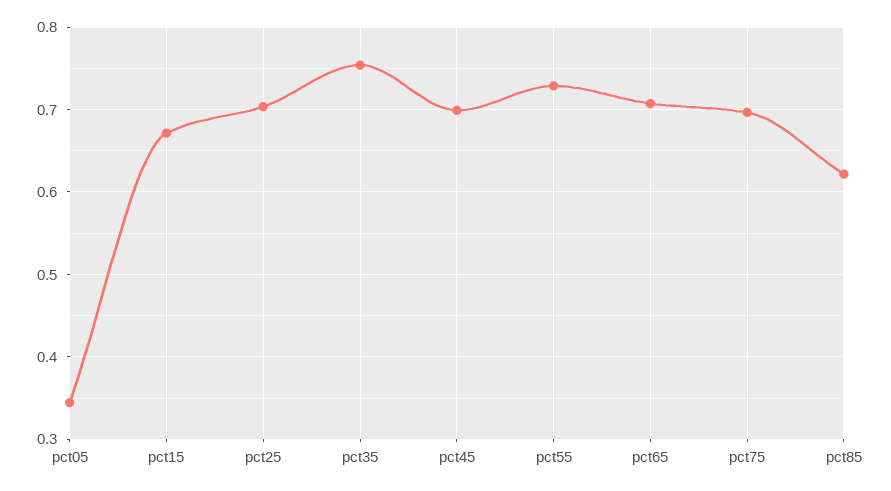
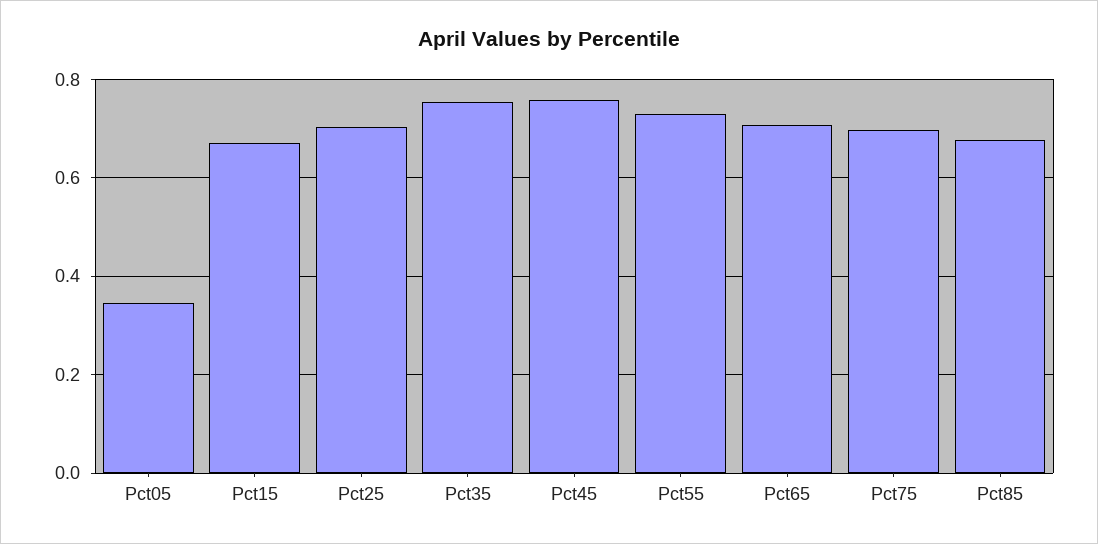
  {
    "pct05": 0.34,
    "pct15": 0.67,
    "pct25": 0.7,
    "pct35": 0.75,
-   "pct45": 0.7,
+   "pct45": 0.76,
    "pct55": 0.73,
    "pct65": 0.71,
    "pct75": 0.7,
-   "pct85": 0.62
+   "pct85": 0.68
  }

